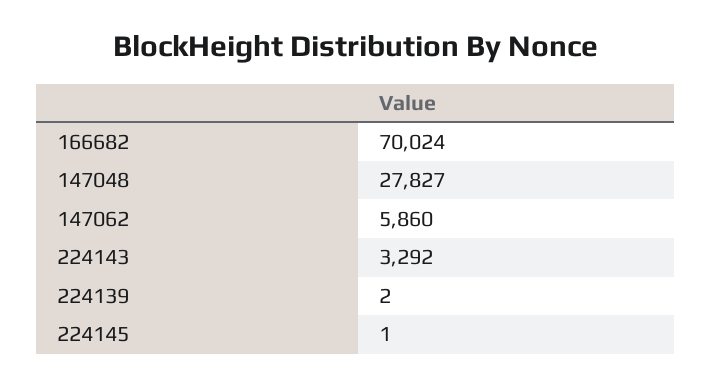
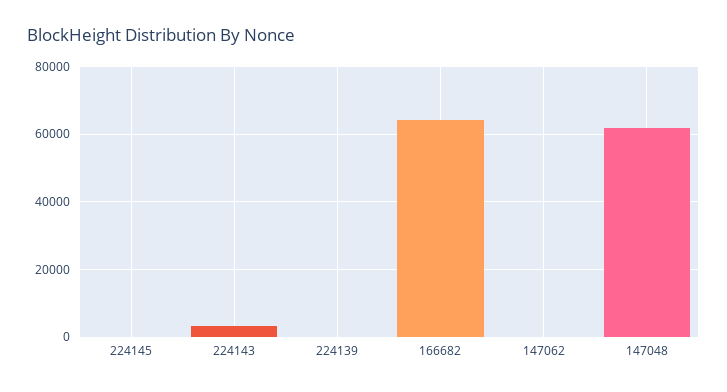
  {
-   "166682": 70024,
+   "166682": 64000,
-   "147048": 27827,
+   "147048": 62000,
-   "147062": 5860,
+   "147062": 0,
    "224143": 3292,
    "224139": 2,
    "224145": 1
  }

